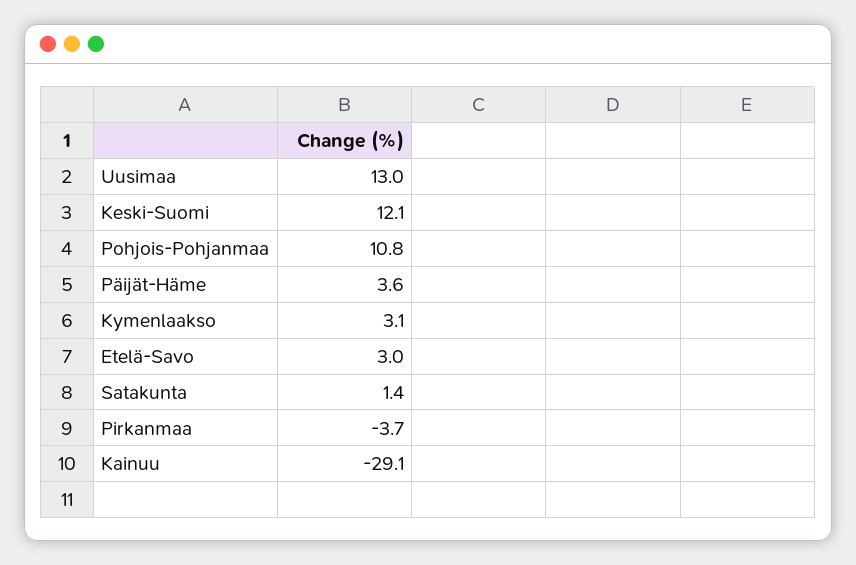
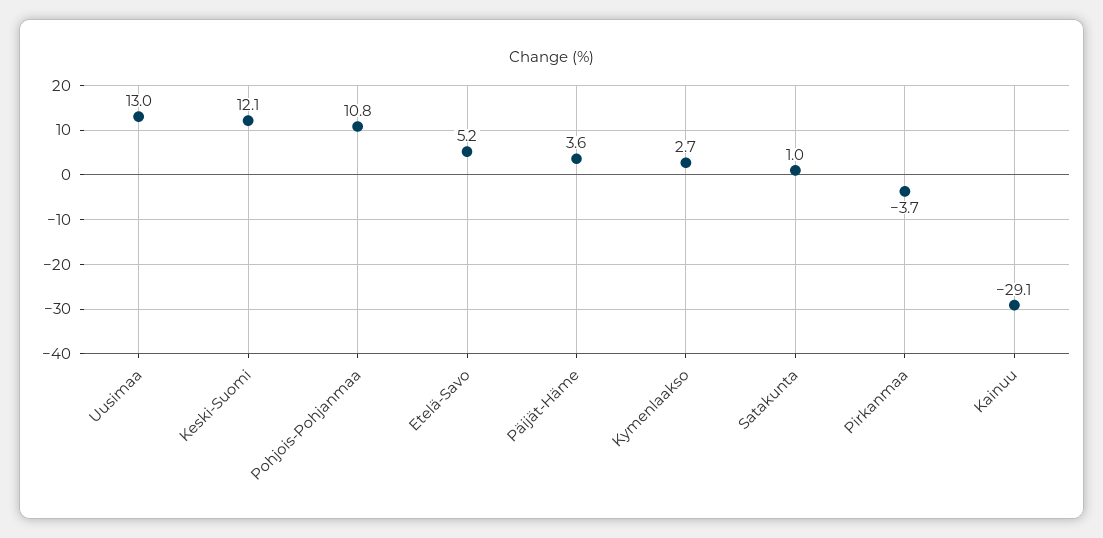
  {
    "Uusimaa": 13,
    "Keski-Suomi": 12.1,
    "Pohjois-Pohjanmaa": 10.8,
    "Päijät-Häme": 3.6,
-   "Kymenlaakso": 3.1,
+   "Kymenlaakso": 2.7,
-   "Etelä-Savo": 3,
+   "Etelä-Savo": 5.2,
-   "Satakunta": 1.4,
+   "Satakunta": 1,
    "Pirkanmaa": -3.7,
    "Kainuu": -29.1
  }

